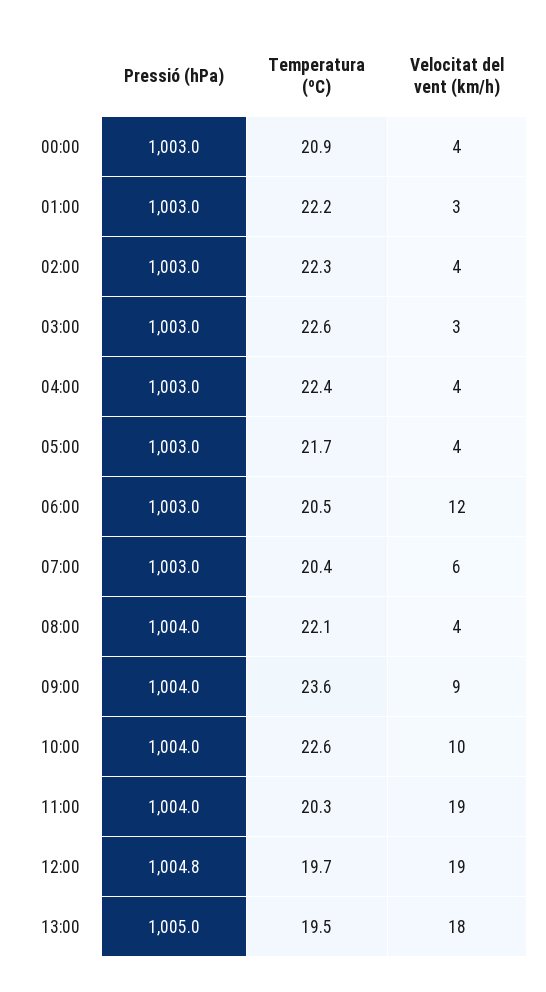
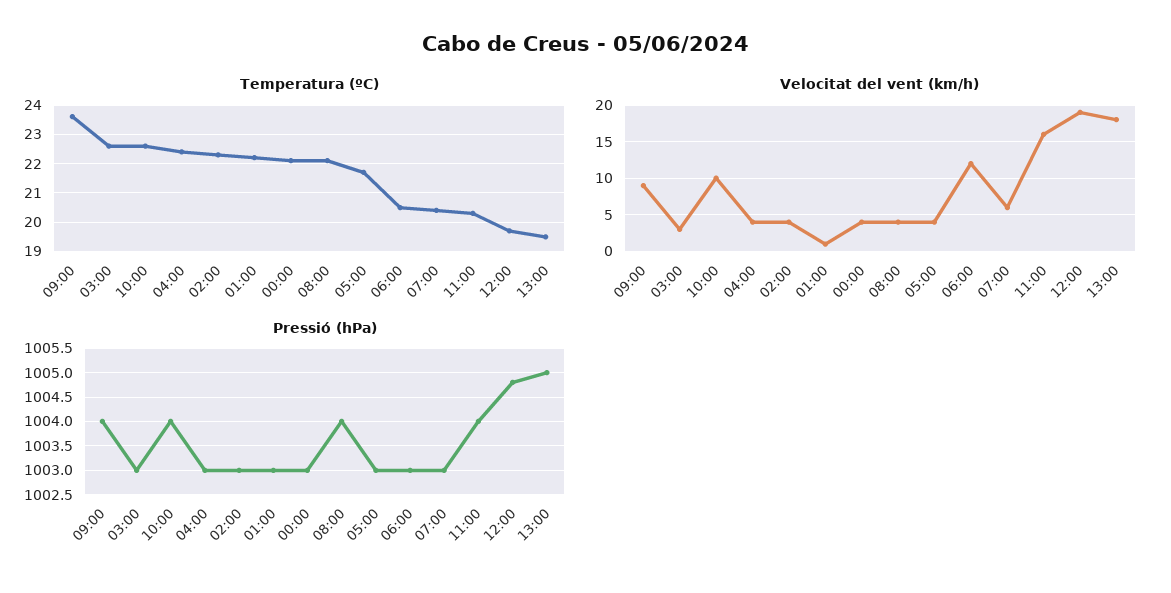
  {
    "Pressió (hPa)": {
      "00:00": 1003,
      "01:00": 1003,
      "02:00": 1003,
      "03:00": 1003,
      "04:00": 1003,
      "05:00": 1003,
      "06:00": 1003,
      "07:00": 1003,
      "08:00": 1004,
      "09:00": 1004,
      "10:00": 1004,
      "11:00": 1004,
      "12:00": 1004.8,
      "13:00": 1005
    },
    "Temperatura (ºC)": {
-     "00:00": 20.9,
+     "00:00": 22,
      "01:00": 22.2,
      "02:00": 22.3,
      "03:00": 22.6,
      "04:00": 22.4,
      "05:00": 21.7,
      "06:00": 20.5,
      "07:00": 20.4,
      "08:00": 22.1,
      "09:00": 23.6,
      "10:00": 22.6,
      "11:00": 20.3,
      "12:00": 19.7,
      "13:00": 19.5
    },
    "Velocitat del vent (km/h)": {
      "00:00": 4,
-     "01:00": 3,
+     "01:00": 1,
      "02:00": 4,
      "03:00": 3,
      "04:00": 4,
      "05:00": 4,
      "06:00": 12,
      "07:00": 6,
      "08:00": 4,
      "09:00": 9,
      "10:00": 10,
-     "11:00": 19,
+     "11:00": 16,
      "12:00": 19,
      "13:00": 18
    }
  }

